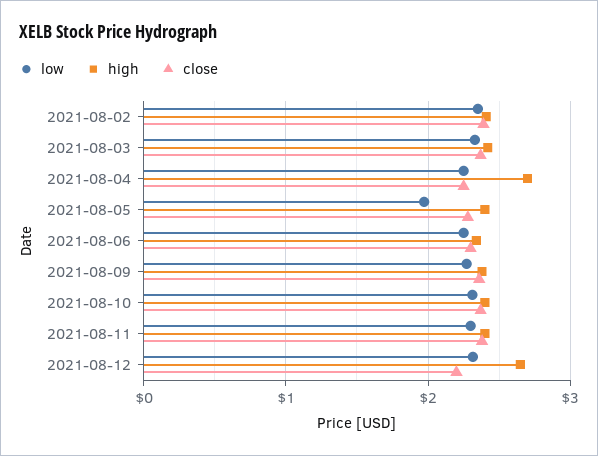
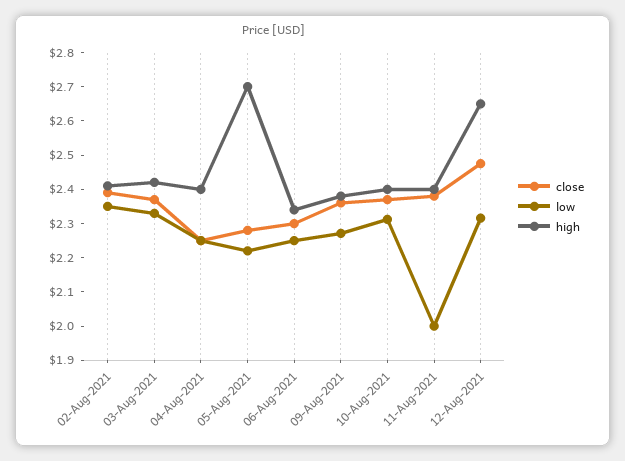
  {
    "low": {
      "2021-08-02": 2.35,
      "2021-08-03": 2.325,
      "2021-08-04": 2.25,
-     "2021-08-05": 2,
+     "2021-08-05": 2.225,
      "2021-08-06": 2.25,
      "2021-08-09": 2.275,
      "2021-08-10": 2.3,
-     "2021-08-11": 2.3,
+     "2021-08-11": 2,
      "2021-08-12": 2.325
    },
    "high": {
      "2021-08-02": 2.4,
      "2021-08-03": 2.425,
-     "2021-08-04": 2.7,
+     "2021-08-04": 2.4,
-     "2021-08-05": 2.4,
+     "2021-08-05": 2.7,
      "2021-08-06": 2.35,
      "2021-08-09": 2.375,
      "2021-08-10": 2.4,
      "2021-08-11": 2.4,
      "2021-08-12": 2.65
    },
    "close": {
      "2021-08-02": 2.4,
      "2021-08-03": 2.375,
      "2021-08-04": 2.25,
      "2021-08-05": 2.275,
      "2021-08-06": 2.3,
      "2021-08-09": 2.35,
      "2021-08-10": 2.375,
      "2021-08-11": 2.375,
-     "2021-08-12": 2.2
+     "2021-08-12": 2.475
    }
  }

